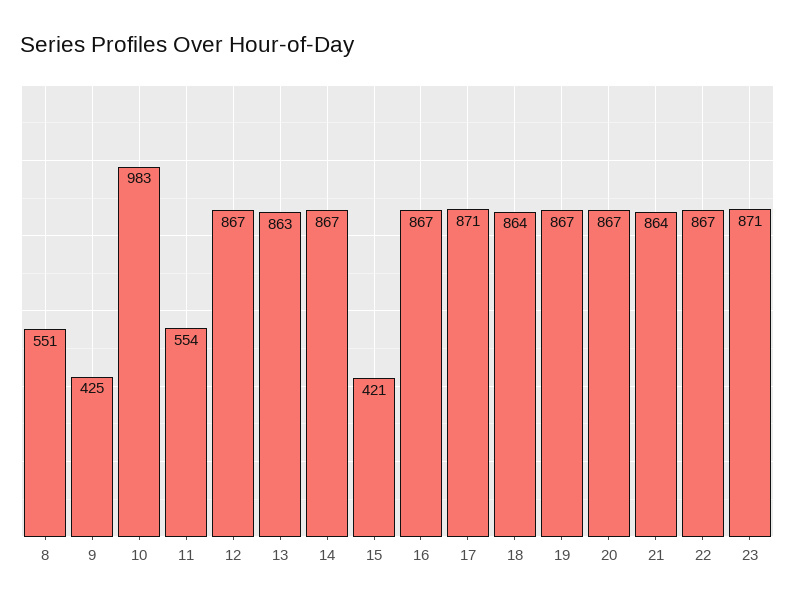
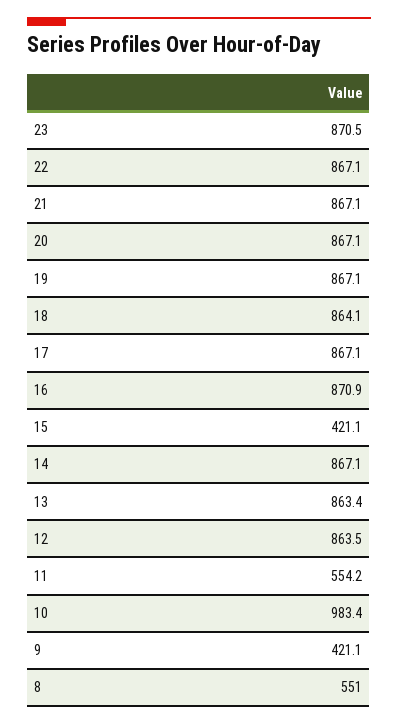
  {
    "8": 551,
-   "9": 425,
+   "9": 421.1,
    "10": 983.4,
    "11": 554.2,
-   "12": 867,
+   "12": 863.5,
    "13": 863.4,
    "14": 867.1,
    "15": 421.1,
-   "16": 867,
+   "16": 870.9,
-   "17": 871,
+   "17": 867.1,
    "18": 864.1,
    "19": 867.1,
    "20": 867.1,
-   "21": 864,
+   "21": 867.1,
    "22": 867.1,
    "23": 870.5
  }

